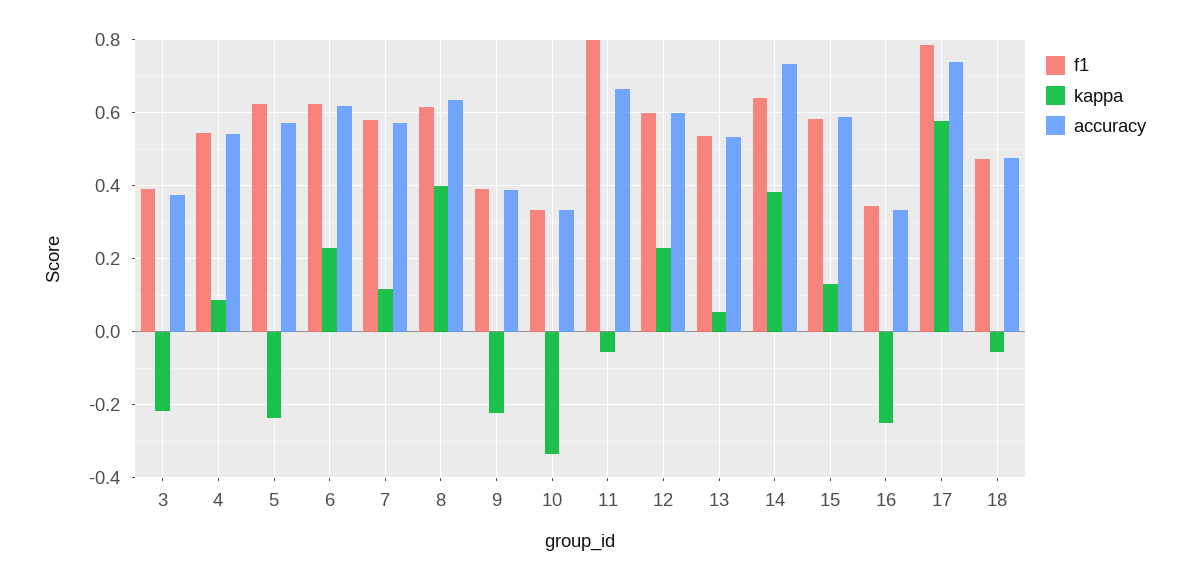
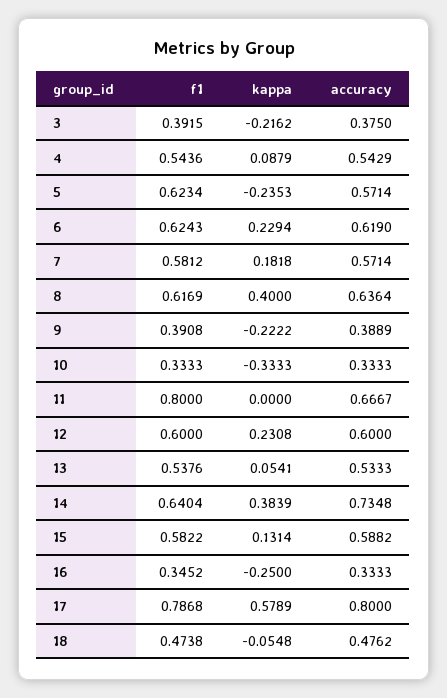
  {
    "f1": {
      "3": 0.3915,
      "4": 0.5436,
      "5": 0.6234,
      "6": 0.6243,
      "7": 0.5812,
      "8": 0.6169,
      "9": 0.3908,
      "10": 0.3333,
      "11": 0.8,
      "12": 0.6,
      "13": 0.5376,
      "14": 0.6404,
      "15": 0.5822,
      "16": 0.3452,
      "17": 0.7868,
      "18": 0.4738
    },
    "kappa": {
      "3": -0.2162,
      "4": 0.0879,
      "5": -0.2353,
      "6": 0.2294,
-     "7": 0.12,
+     "7": 0.1818,
      "8": 0.4,
      "9": -0.2222,
      "10": -0.3333,
-     "11": -0.06,
+     "11": 0,
      "12": 0.2308,
      "13": 0.0541,
      "14": 0.3839,
      "15": 0.1314,
      "16": -0.25,
      "17": 0.5789,
      "18": -0.0548
    },
    "accuracy": {
      "3": 0.375,
      "4": 0.5429,
      "5": 0.5714,
      "6": 0.619,
      "7": 0.5714,
      "8": 0.6364,
      "9": 0.3889,
      "10": 0.3333,
      "11": 0.6667,
      "12": 0.6,
      "13": 0.5333,
      "14": 0.7348,
      "15": 0.5882,
      "16": 0.3333,
-     "17": 0.74,
+     "17": 0.8,
      "18": 0.4762
    }
  }

